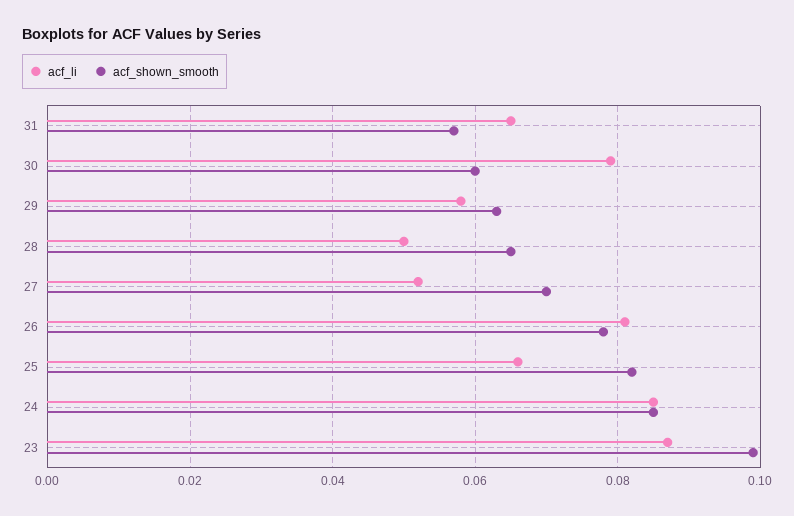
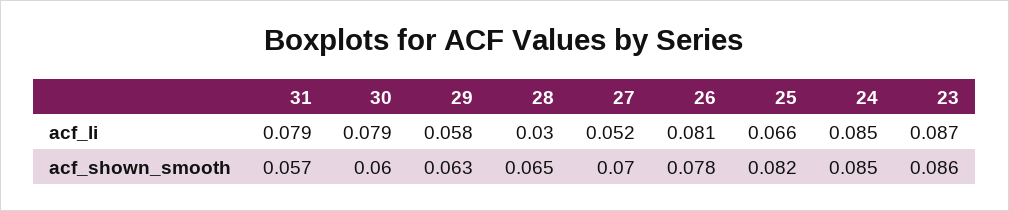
  {
    "acf_li": {
-     "31": 0.065,
+     "31": 0.079,
      "30": 0.079,
      "29": 0.058,
-     "28": 0.05,
+     "28": 0.03,
      "27": 0.052,
      "26": 0.081,
      "25": 0.066,
      "24": 0.085,
      "23": 0.087
    },
    "acf_shown_smooth": {
      "31": 0.057,
      "30": 0.06,
      "29": 0.063,
      "28": 0.065,
      "27": 0.07,
      "26": 0.078,
      "25": 0.082,
      "24": 0.085,
-     "23": 0.1
+     "23": 0.086
    }
  }

